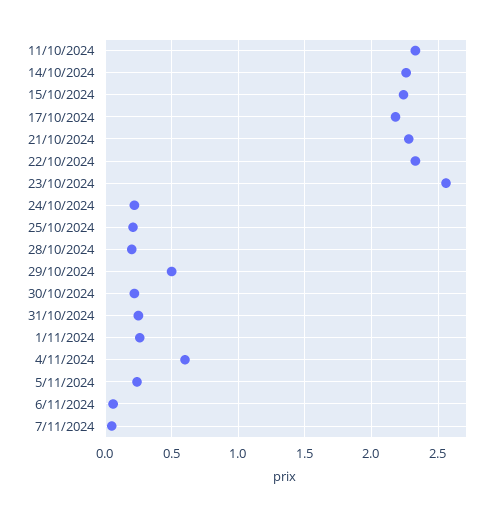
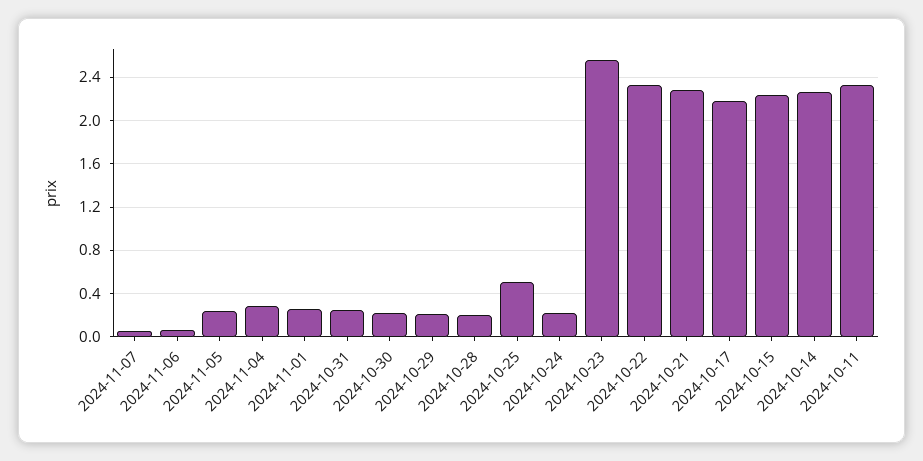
  {
    "11/10/2024": 2.35,
    "14/10/2024": 2.25,
    "15/10/2024": 2.25,
    "17/10/2024": 2.2,
    "21/10/2024": 2.3,
    "22/10/2024": 2.35,
    "23/10/2024": 2.55,
    "24/10/2024": 0.2,
-   "25/10/2024": 0.2,
+   "25/10/2024": 0.5,
    "28/10/2024": 0.2,
-   "29/10/2024": 0.5,
+   "29/10/2024": 0.2,
    "30/10/2024": 0.2,
    "31/10/2024": 0.25,
    "1/11/2024": 0.25,
-   "4/11/2024": 0.6,
+   "4/11/2024": 0.3,
    "5/11/2024": 0.25,
    "6/11/2024": 0.05,
    "7/11/2024": 0.05
  }

